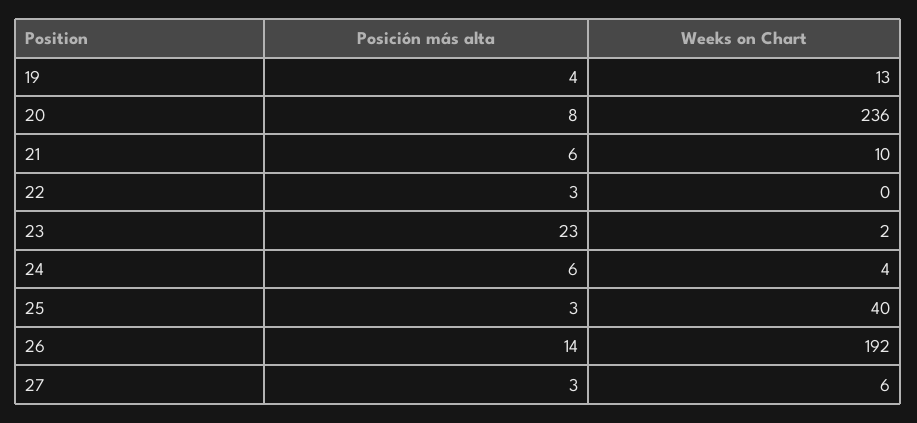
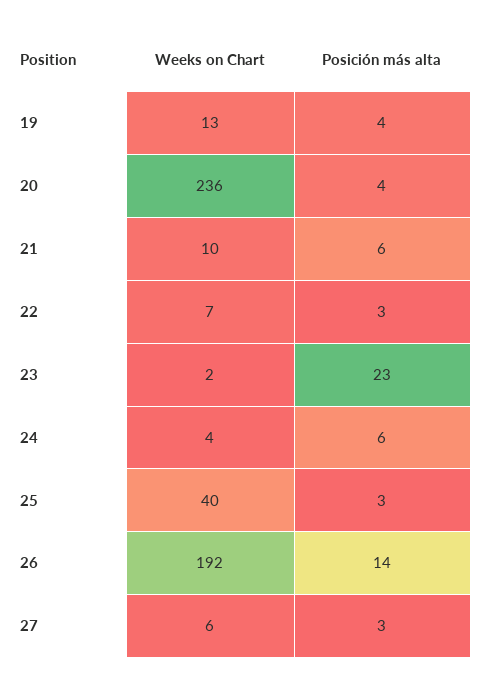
  {
    "Posición más alta": {
      "19": 4,
-     "20": 8,
+     "20": 4,
      "21": 6,
      "22": 3,
      "23": 23,
      "24": 6,
      "25": 3,
      "26": 14,
      "27": 3
    },
    "Weeks on Chart": {
      "19": 13,
      "20": 236,
      "21": 10,
-     "22": 0,
+     "22": 7,
      "23": 2,
      "24": 4,
      "25": 40,
      "26": 192,
      "27": 6
    }
  }

